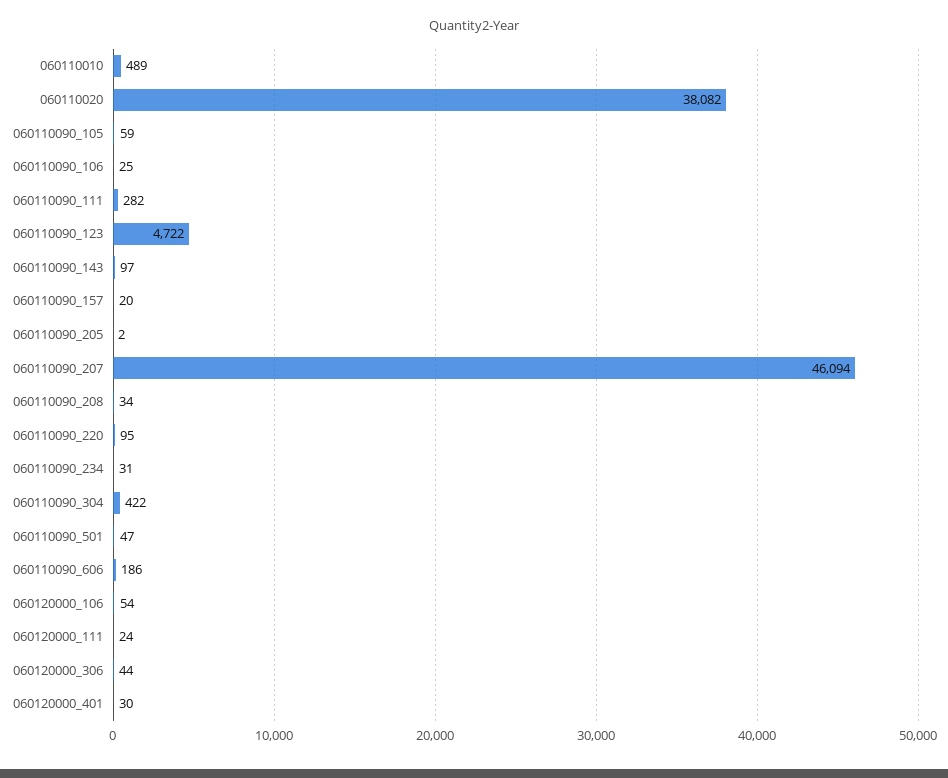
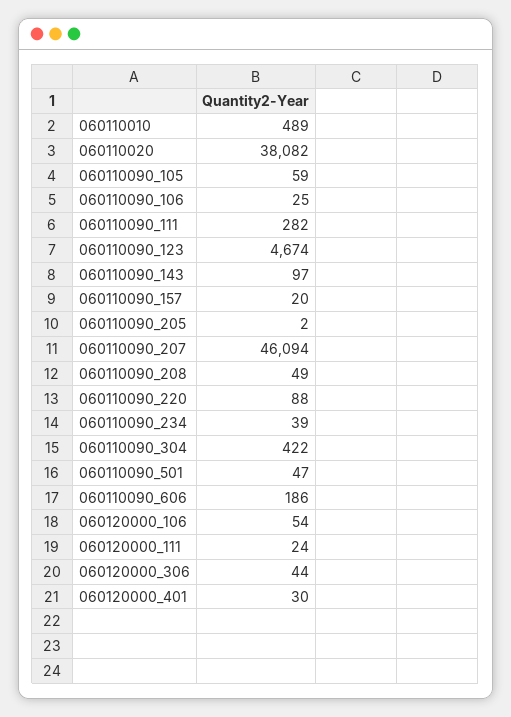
  {
    "060110010": 489,
    "060110020": 38082,
    "060110090_105": 59,
    "060110090_106": 25,
    "060110090_111": 282,
-   "060110090_123": 4722,
+   "060110090_123": 4674,
    "060110090_143": 97,
    "060110090_157": 20,
    "060110090_205": 2,
    "060110090_207": 46094,
-   "060110090_208": 34,
+   "060110090_208": 49,
-   "060110090_220": 95,
+   "060110090_220": 88,
-   "060110090_234": 31,
+   "060110090_234": 39,
    "060110090_304": 422,
    "060110090_501": 47,
    "060110090_606": 186,
    "060120000_106": 54,
    "060120000_111": 24,
    "060120000_306": 44,
    "060120000_401": 30
  }

